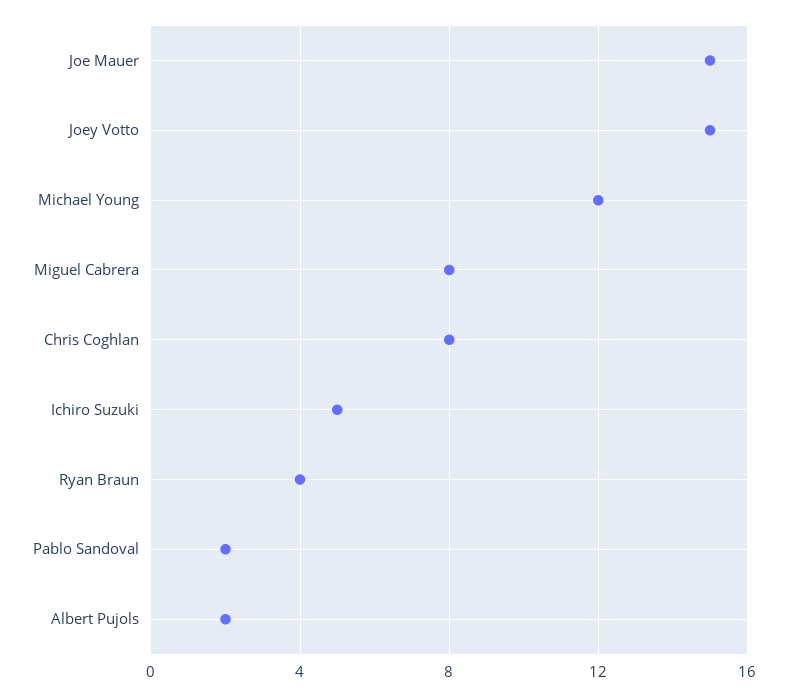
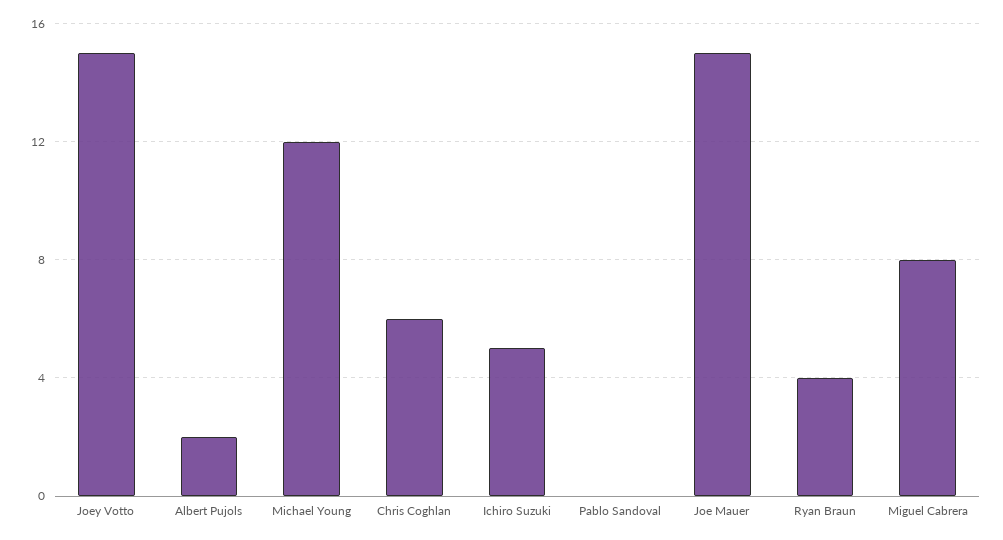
  {
    "Joe Mauer": 15,
    "Joey Votto": 15,
    "Michael Young": 12,
    "Miguel Cabrera": 8,
-   "Chris Coghlan": 8,
+   "Chris Coghlan": 6,
    "Ichiro Suzuki": 5,
    "Ryan Braun": 4,
-   "Pablo Sandoval": 2,
+   "Pablo Sandoval": 0,
    "Albert Pujols": 2
  }

